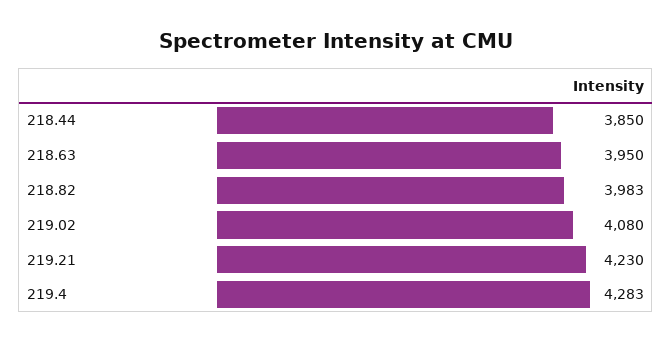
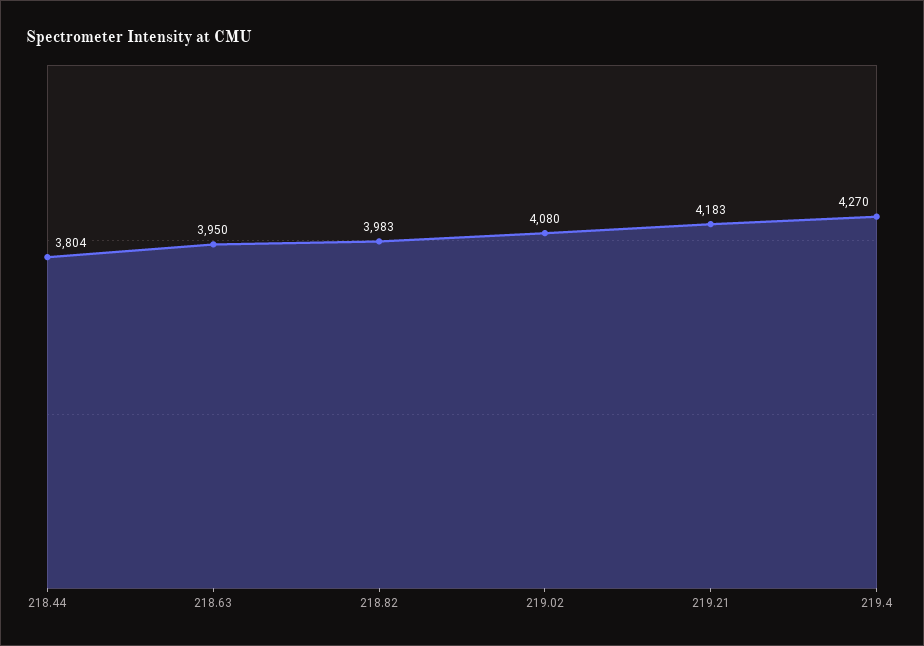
  {
-   "218.44": 3850,
+   "218.44": 3804,
    "218.63": 3950,
    "218.82": 3983,
    "219.02": 4080,
-   "219.21": 4230,
+   "219.21": 4183,
-   "219.4": 4283
+   "219.4": 4270
  }

